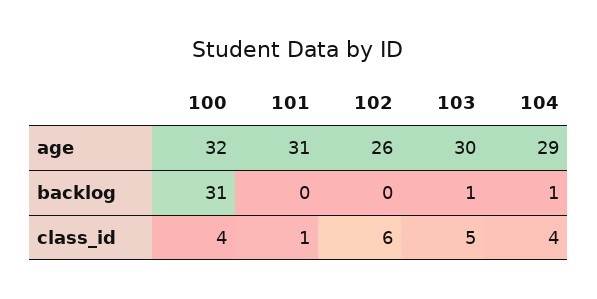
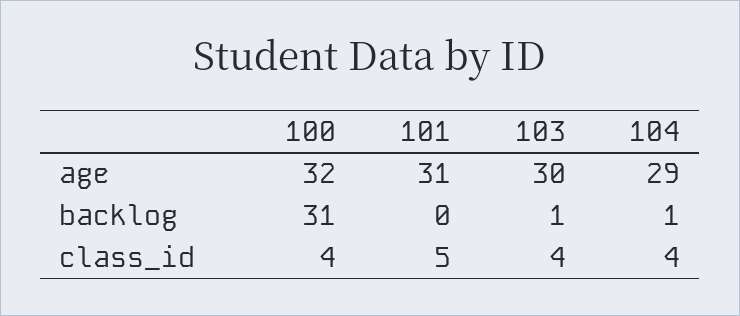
  {
    "100": {
      "age": 32,
      "backlog": 31,
      "class_id": 4
    },
    "101": {
      "age": 31,
      "backlog": 0,
-     "class_id": 1
+     "class_id": 5
    },
-   "102": {
-     "age": 26,
-     "backlog": 0,
-     "class_id": 6
-   },
    "103": {
      "age": 30,
      "backlog": 1,
-     "class_id": 5
+     "class_id": 4
    },
    "104": {
      "age": 29,
      "backlog": 1,
      "class_id": 4
    }
  }

